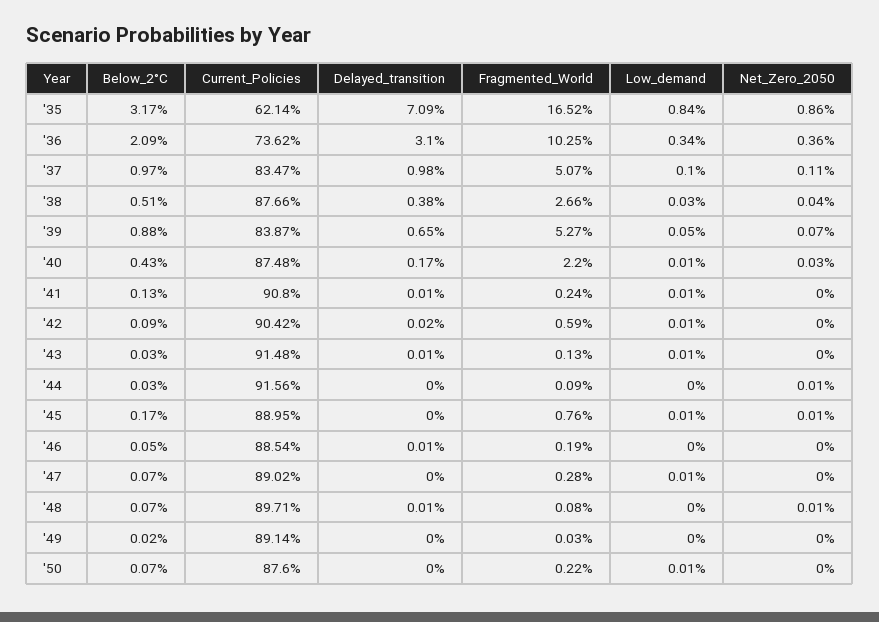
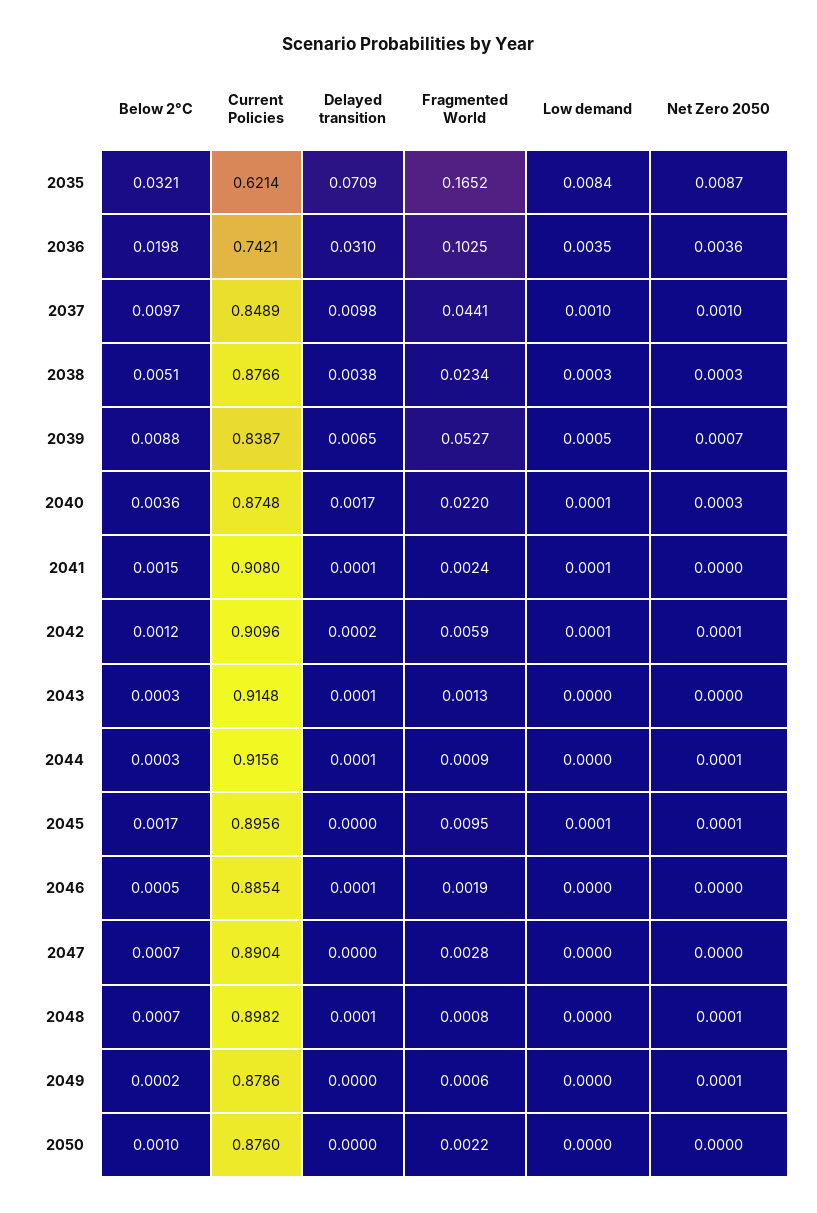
  {
    "Below_2°C": {
-     "'35": 0.0317,
+     "'35": 0.0321,
-     "'36": 0.0209,
+     "'36": 0.0198,
      "'37": 0.0097,
      "'38": 0.0051,
      "'39": 0.0088,
-     "'40": 0.0043,
+     "'40": 0.0036,
-     "'41": 0.0013,
+     "'41": 0.0015,
-     "'42": 0.0009,
+     "'42": 0.0012,
      "'43": 0.0003,
      "'44": 0.0003,
      "'45": 0.0017,
      "'46": 0.0005,
      "'47": 0.0007,
      "'48": 0.0007,
      "'49": 0.0002,
-     "'50": 0.0007
+     "'50": 0.001
    },
    "Current_Policies": {
      "'35": 0.6214,
-     "'36": 0.7362,
+     "'36": 0.7421,
-     "'37": 0.8347,
+     "'37": 0.8489,
      "'38": 0.8766,
      "'39": 0.8387,
      "'40": 0.8748,
      "'41": 0.908,
-     "'42": 0.9042,
+     "'42": 0.9096,
      "'43": 0.9148,
      "'44": 0.9156,
-     "'45": 0.8895,
+     "'45": 0.8956,
      "'46": 0.8854,
-     "'47": 0.8902,
+     "'47": 0.8904,
-     "'48": 0.8971,
+     "'48": 0.8982,
-     "'49": 0.8914,
+     "'49": 0.8786,
      "'50": 0.876
    },
    "Delayed_transition": {
      "'35": 0.0709,
      "'36": 0.031,
      "'37": 0.0098,
      "'38": 0.0038,
      "'39": 0.0065,
      "'40": 0.0017,
      "'41": 0.0001,
      "'42": 0.0002,
      "'43": 0.0001,
-     "'44": 0,
+     "'44": 0.0001,
      "'45": 0,
      "'46": 0.0001,
      "'47": 0,
      "'48": 0.0001,
      "'49": 0,
      "'50": 0
    },
    "Fragmented_World": {
      "'35": 0.1652,
      "'36": 0.1025,
-     "'37": 0.0507,
+     "'37": 0.0441,
-     "'38": 0.0266,
+     "'38": 0.0234,
      "'39": 0.0527,
      "'40": 0.022,
      "'41": 0.0024,
      "'42": 0.0059,
      "'43": 0.0013,
      "'44": 0.0009,
-     "'45": 0.0076,
+     "'45": 0.0095,
      "'46": 0.0019,
      "'47": 0.0028,
      "'48": 0.0008,
-     "'49": 0.0003,
+     "'49": 0.0006,
      "'50": 0.0022
    },
    "Low_demand": {
      "'35": 0.0084,
-     "'36": 0.0034,
+     "'36": 0.0035,
      "'37": 0.001,
      "'38": 0.0003,
      "'39": 0.0005,
      "'40": 0.0001,
      "'41": 0.0001,
      "'42": 0.0001,
-     "'43": 0.0001,
+     "'43": 0,
      "'44": 0,
      "'45": 0.0001,
      "'46": 0,
-     "'47": 0.0001,
+     "'47": 0,
      "'48": 0,
      "'49": 0,
-     "'50": 0.0001
+     "'50": 0
    },
    "Net_Zero_2050": {
-     "'35": 0.0086,
+     "'35": 0.0087,
      "'36": 0.0036,
-     "'37": 0.0011,
+     "'37": 0.001,
-     "'38": 0.0004,
+     "'38": 0.0003,
      "'39": 0.0007,
      "'40": 0.0003,
      "'41": 0,
-     "'42": 0,
+     "'42": 0.0001,
      "'43": 0,
      "'44": 0.0001,
      "'45": 0.0001,
      "'46": 0,
      "'47": 0,
      "'48": 0.0001,
-     "'49": 0,
+     "'49": 0.0001,
      "'50": 0
    }
  }

